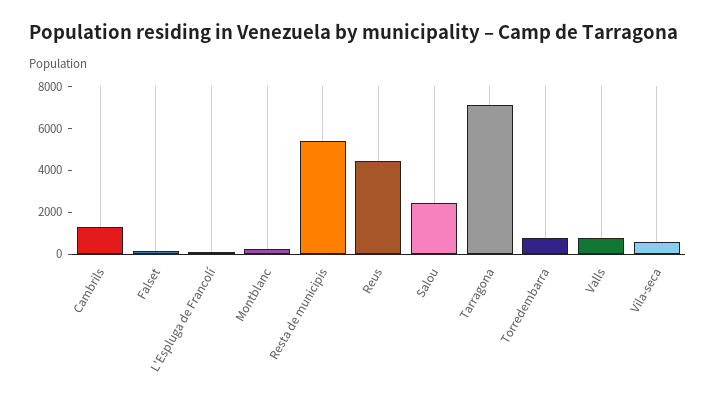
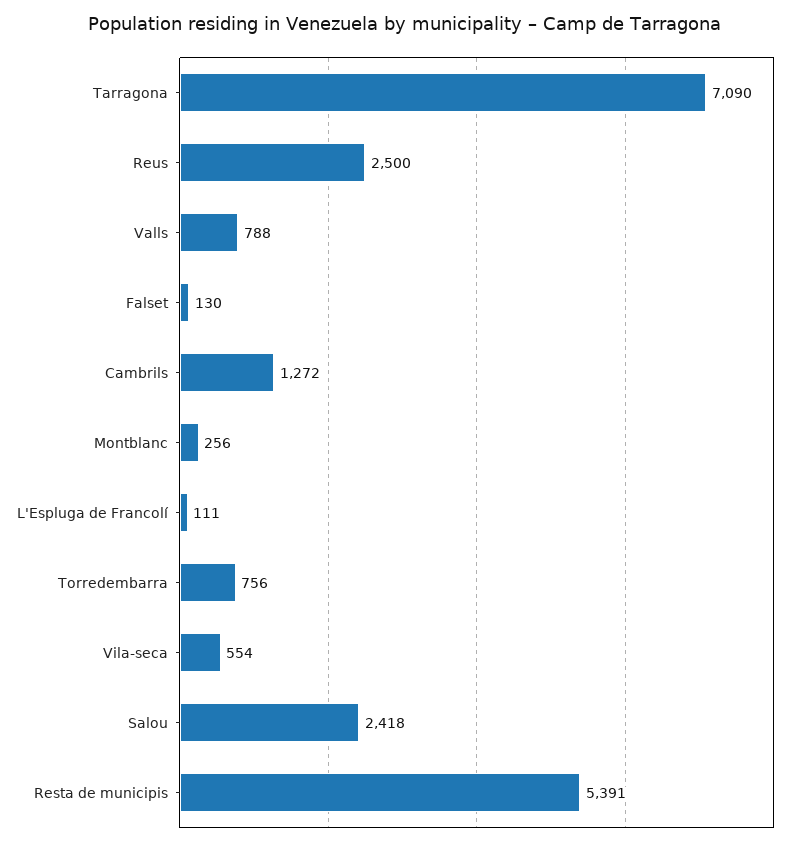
  {
    "Cambrils": 1272,
    "Falset": 130,
    "L'Espluga de Francolí": 111,
    "Montblanc": 256,
    "Resta de municipis": 5391,
-   "Reus": 4500,
+   "Reus": 2500,
    "Salou": 2418,
    "Tarragona": 7090,
    "Torredembarra": 756,
    "Valls": 788,
    "Vila-seca": 554
  }

